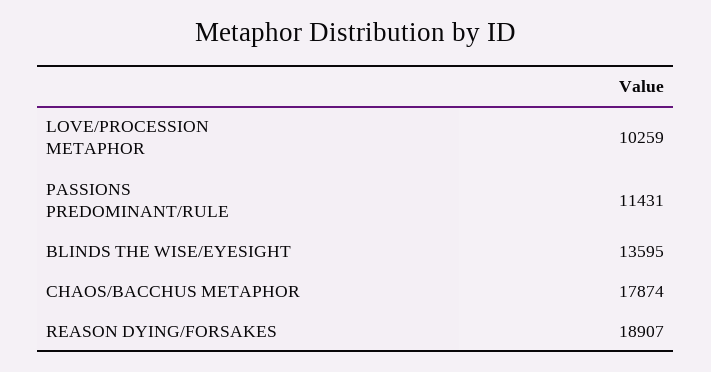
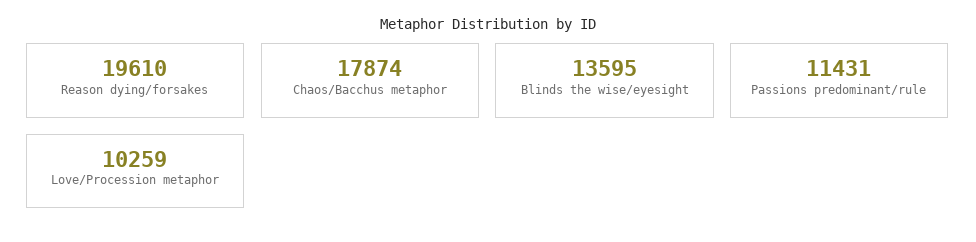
  {
    "LOVE/PROCESSION METAPHOR": 10259,
    "PASSIONS PREDOMINANT/RULE": 11431,
    "BLINDS THE WISE/EYESIGHT": 13595,
    "CHAOS/BACCHUS METAPHOR": 17874,
-   "REASON DYING/FORSAKES": 18907
+   "REASON DYING/FORSAKES": 19610
  }

